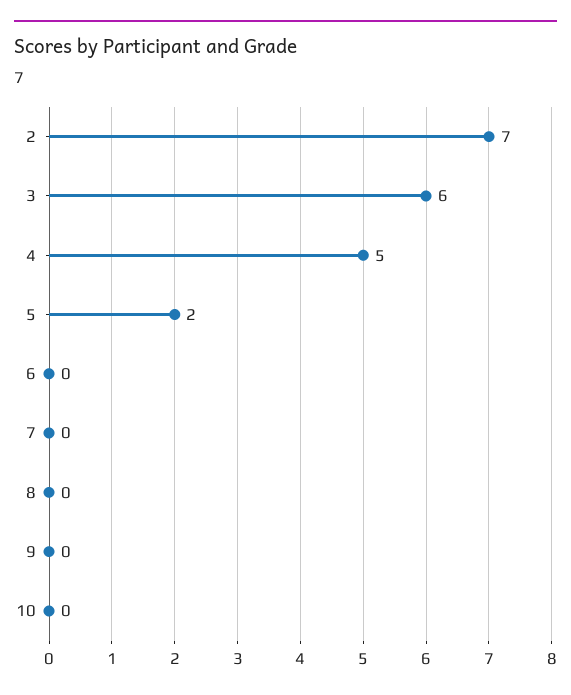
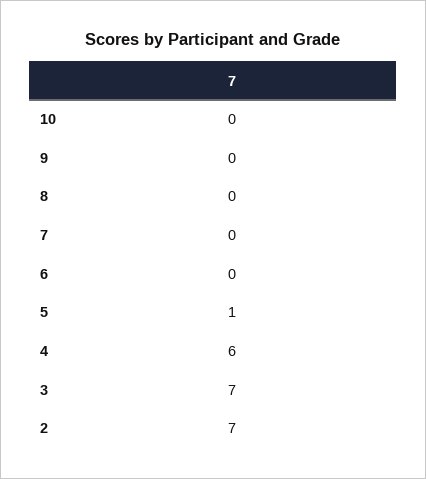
  {
    "2": 7,
-   "3": 6,
+   "3": 7,
-   "4": 5,
+   "4": 6,
-   "5": 2,
+   "5": 1,
    "6": 0,
    "7": 0,
    "8": 0,
    "9": 0,
    "10": 0
  }

